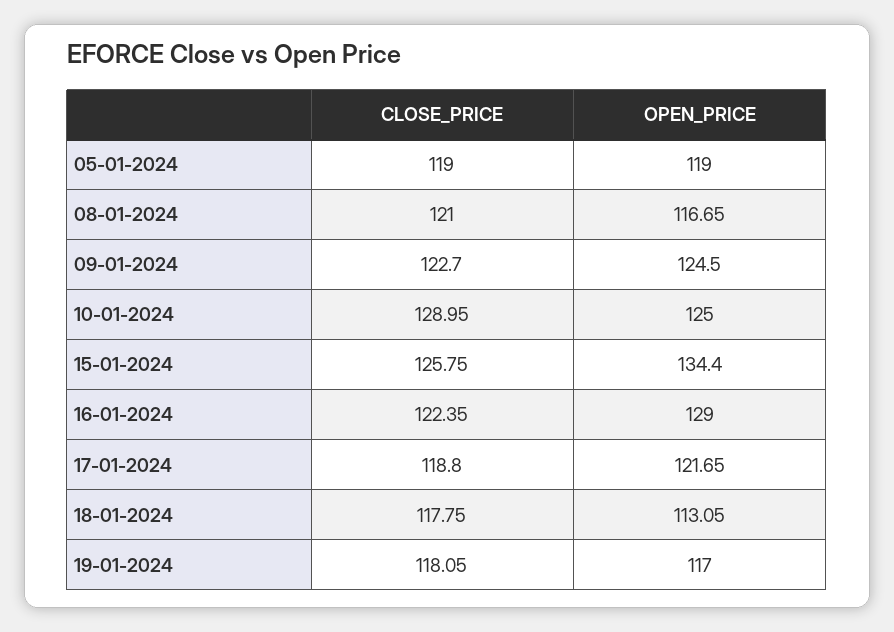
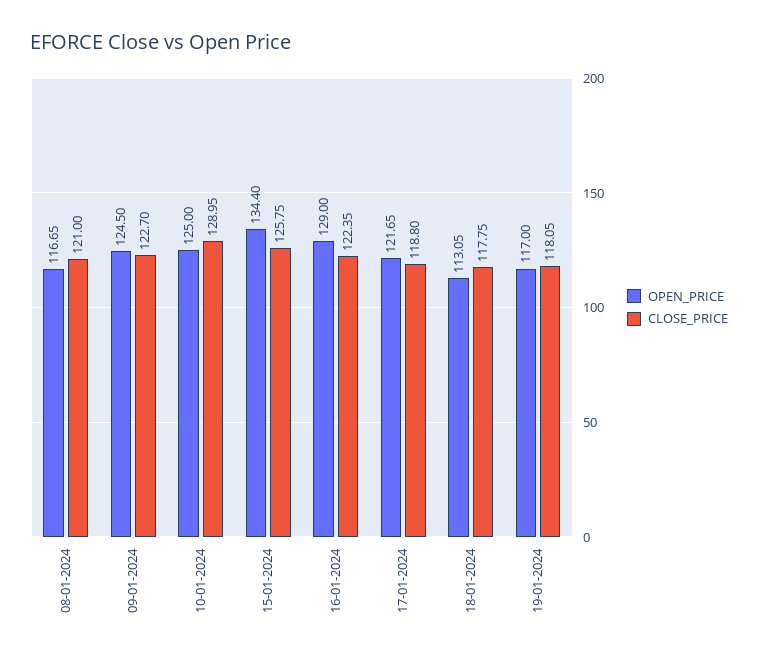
  {
    "CLOSE_PRICE": {
-     "05-01-2024": 119,
      "08-01-2024": 121,
      "09-01-2024": 122.7,
      "10-01-2024": 128.95,
      "15-01-2024": 125.75,
      "16-01-2024": 122.35,
      "17-01-2024": 118.8,
      "18-01-2024": 117.75,
      "19-01-2024": 118.05
    },
    "OPEN_PRICE": {
-     "05-01-2024": 119,
      "08-01-2024": 116.65,
      "09-01-2024": 124.5,
      "10-01-2024": 125,
      "15-01-2024": 134.4,
      "16-01-2024": 129,
      "17-01-2024": 121.65,
      "18-01-2024": 113.05,
      "19-01-2024": 117
    }
  }

